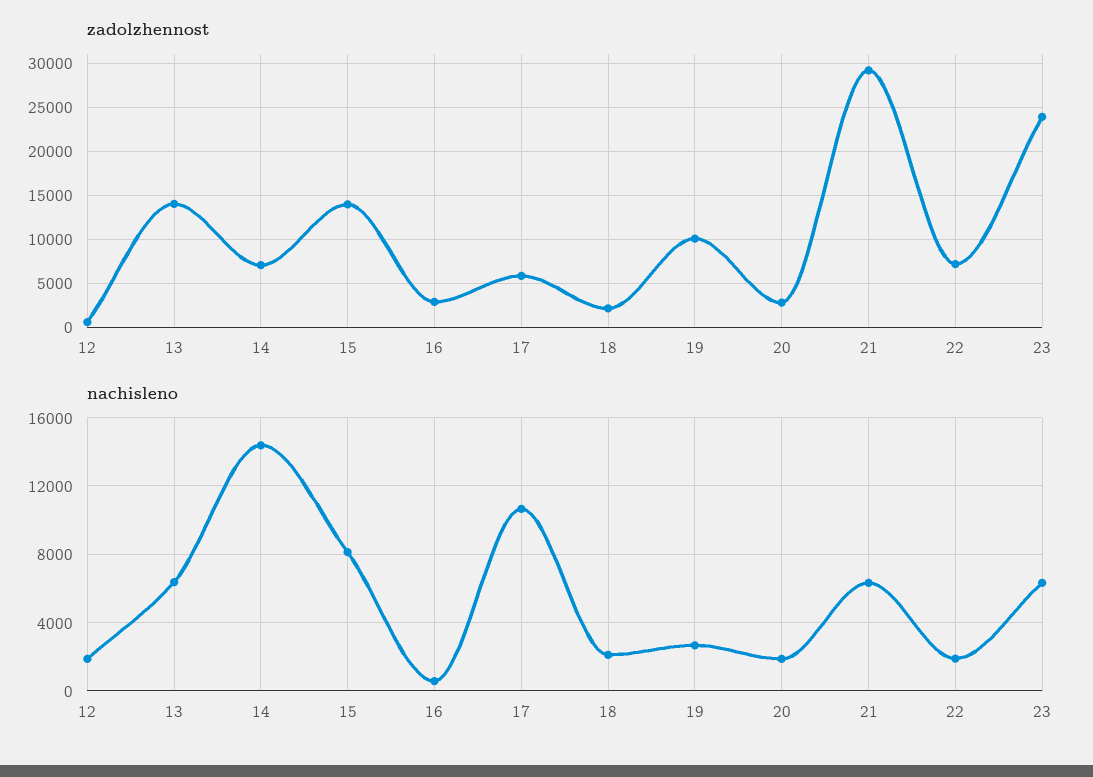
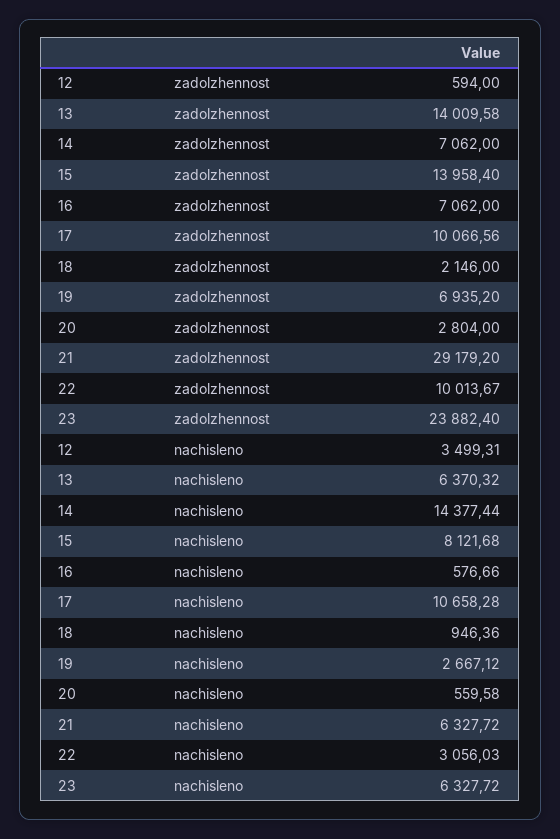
  {
    "zadolzhennost": {
      "12": 594,
      "13": 14009.58,
      "14": 7062,
      "15": 13958.4,
-     "16": 3000,
+     "16": 7062,
-     "17": 6000,
+     "17": 10066.56,
      "18": 2146,
-     "19": 10000,
+     "19": 6935.2,
      "20": 2804,
      "21": 29179.2,
-     "22": 7000,
+     "22": 10013.67,
      "23": 23882.4
    },
    "nachisleno": {
-     "12": 2000,
+     "12": 3499.31,
      "13": 6370.32,
      "14": 14377.44,
      "15": 8121.68,
      "16": 576.66,
      "17": 10658.28,
-     "18": 2000,
+     "18": 946.36,
      "19": 2667.12,
-     "20": 2000,
+     "20": 559.58,
      "21": 6327.72,
-     "22": 2000,
+     "22": 3056.03,
      "23": 6327.72
    }
  }

